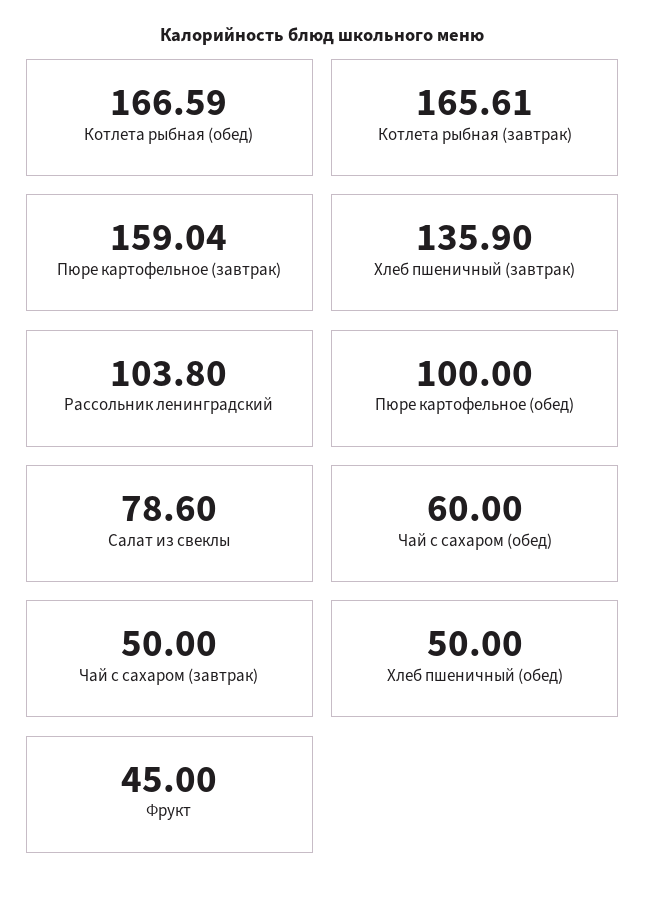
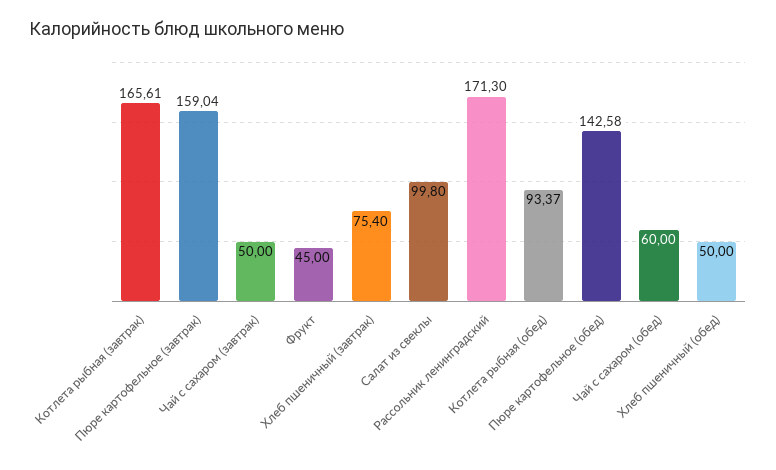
  {
-   "Котлета рыбная (обед)": 166.59,
+   "Котлета рыбная (обед)": 93.37,
    "Котлета рыбная (завтрак)": 165.61,
    "Пюре картофельное (завтрак)": 159.04,
-   "Хлеб пшеничный (завтрак)": 135.9,
+   "Хлеб пшеничный (завтрак)": 75.4,
-   "Рассольник ленинградский": 103.8,
+   "Рассольник ленинградский": 171.3,
-   "Пюре картофельное (обед)": 100,
+   "Пюре картофельное (обед)": 142.58,
-   "Салат из свеклы": 78.6,
+   "Салат из свеклы": 99.8,
    "Чай с сахаром (обед)": 60,
    "Чай с сахаром (завтрак)": 50,
    "Хлеб пшеничный (обед)": 50,
    "Фрукт": 45
  }

